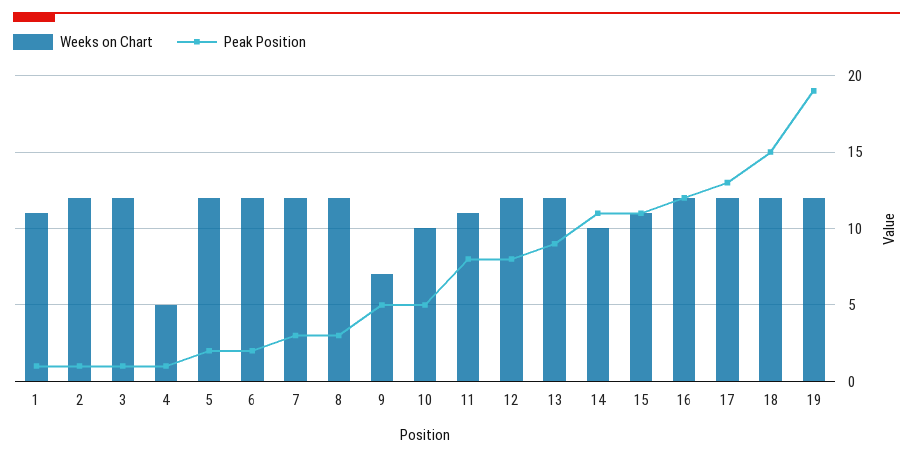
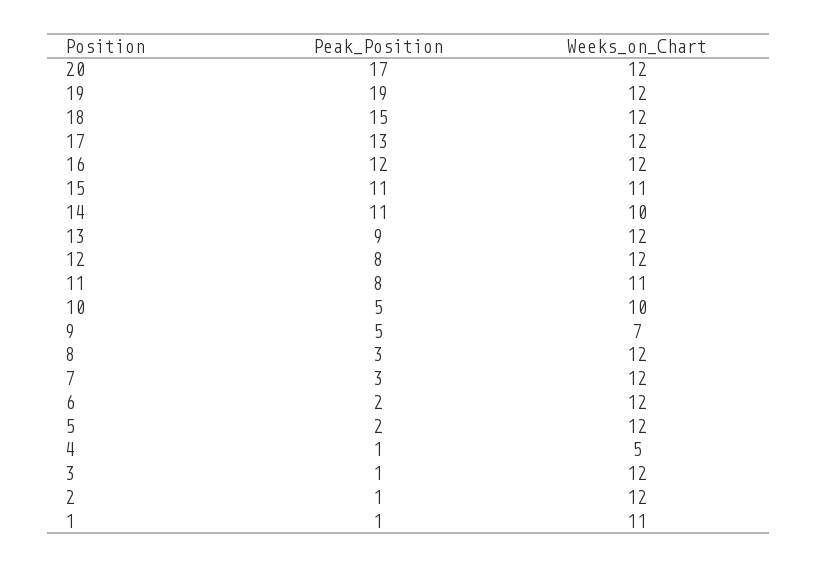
  {
    "Weeks on Chart": {
      "1": 11,
      "2": 12,
      "3": 12,
      "4": 5,
      "5": 12,
      "6": 12,
      "7": 12,
      "8": 12,
      "9": 7,
      "10": 10,
      "11": 11,
      "12": 12,
      "13": 12,
      "14": 10,
      "15": 11,
      "16": 12,
      "17": 12,
      "18": 12,
-     "19": 12
+     "19": 12,
+     "20": 12
    },
    "Peak Position": {
      "1": 1,
      "2": 1,
      "3": 1,
      "4": 1,
      "5": 2,
      "6": 2,
      "7": 3,
      "8": 3,
      "9": 5,
      "10": 5,
      "11": 8,
      "12": 8,
      "13": 9,
      "14": 11,
      "15": 11,
      "16": 12,
      "17": 13,
      "18": 15,
-     "19": 19
+     "19": 19,
+     "20": 17
    }
  }

